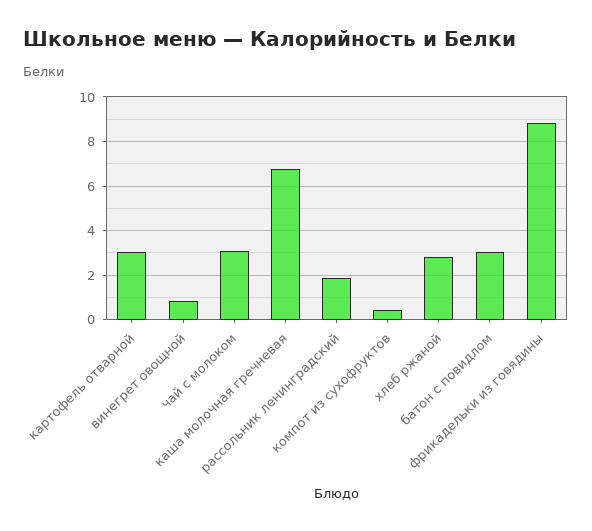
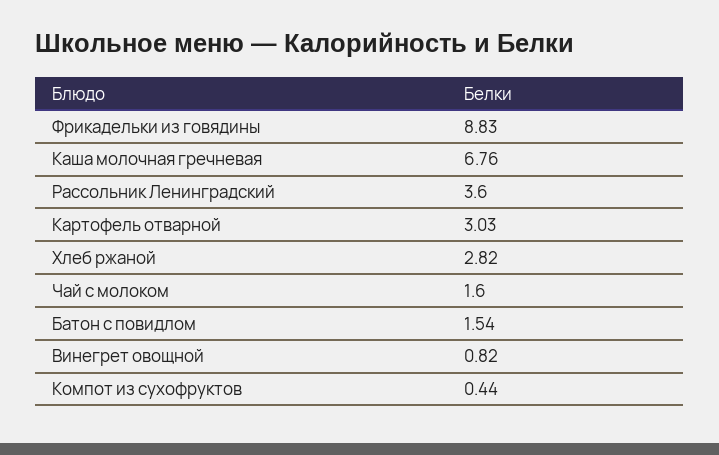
  {
    "картофель отварной": 3.03,
    "винегрет овощной": 0.82,
-   "чай с молоком": 3,
+   "чай с молоком": 1.6,
    "каша молочная гречневая": 6.76,
-   "рассольник ленинградский": 2,
+   "рассольник ленинградский": 3.6,
    "компот из сухофруктов": 0.44,
    "хлеб ржаной": 2.82,
-   "батон с повидлом": 3,
+   "батон с повидлом": 1.54,
    "фрикадельки из говядины": 8.83
  }

